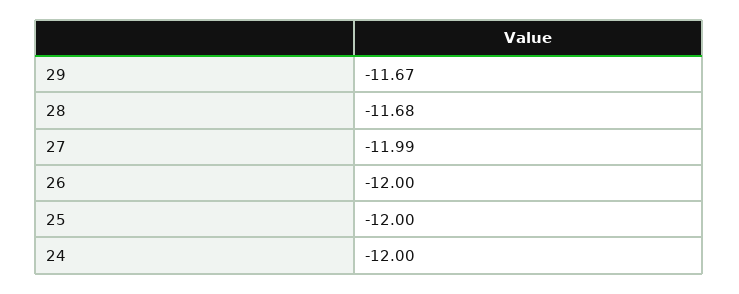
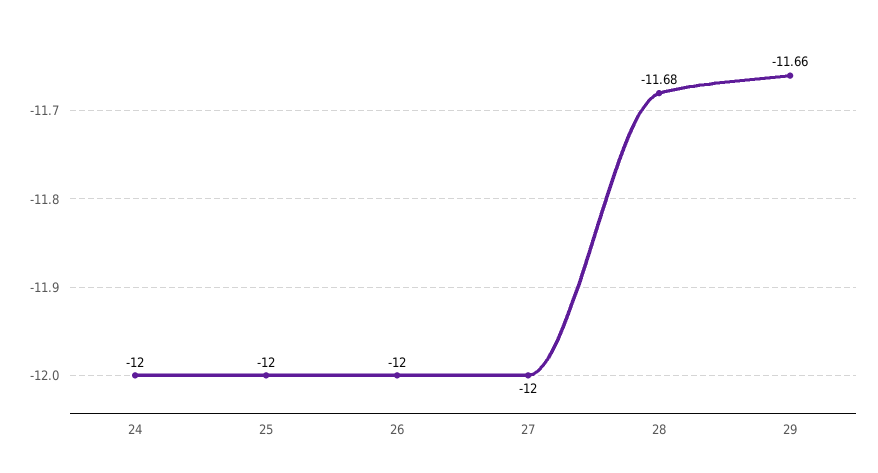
  {
-   "29": -11.67,
+   "29": -11.66,
    "28": -11.68,
-   "27": -11.99,
+   "27": -12,
    "26": -12,
    "25": -12,
    "24": -12
  }

